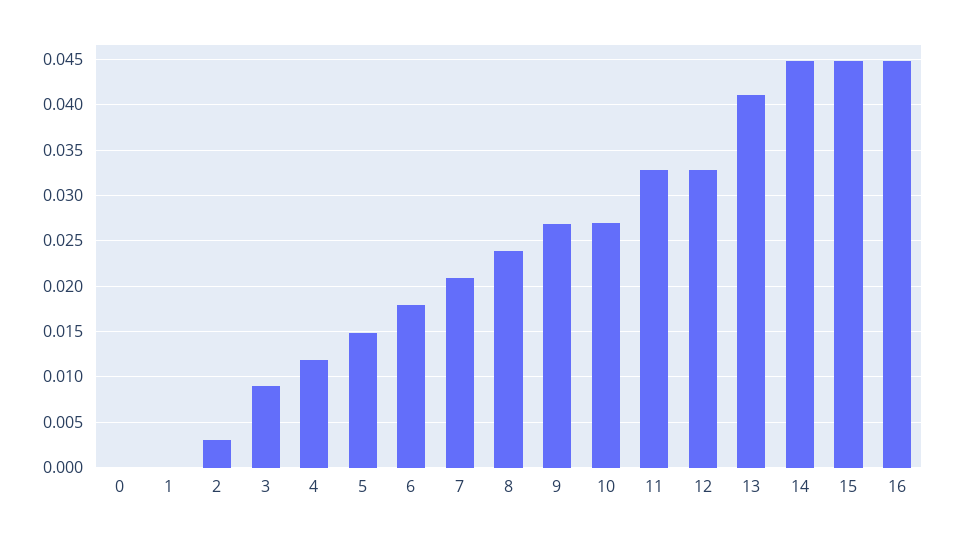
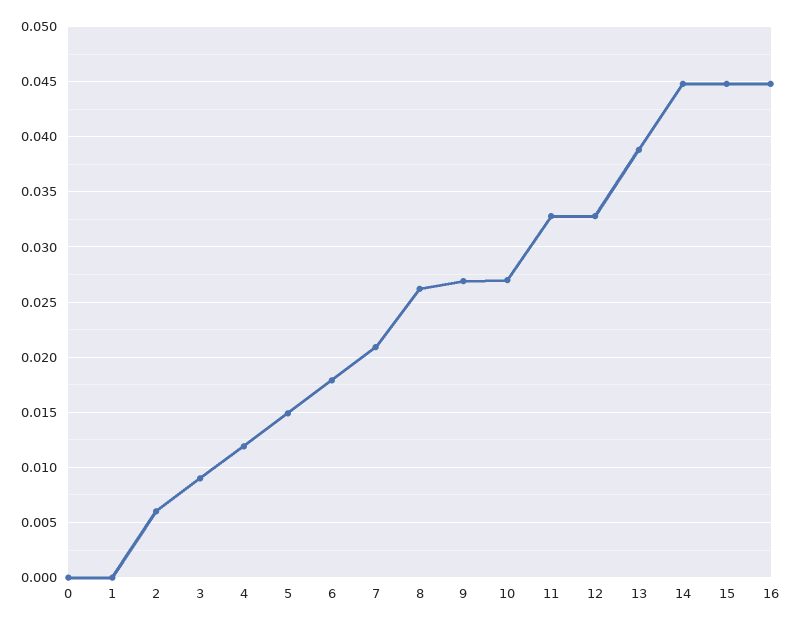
  {
    "0": 0,
    "1": 0,
-   "2": 0.003,
+   "2": 0.006,
    "3": 0.009,
    "4": 0.012,
    "5": 0.015,
    "6": 0.018,
    "7": 0.021,
-   "8": 0.024,
+   "8": 0.026,
    "9": 0.027,
    "10": 0.027,
    "11": 0.033,
    "12": 0.033,
-   "13": 0.041,
+   "13": 0.039,
    "14": 0.045,
    "15": 0.045,
    "16": 0.045
  }

